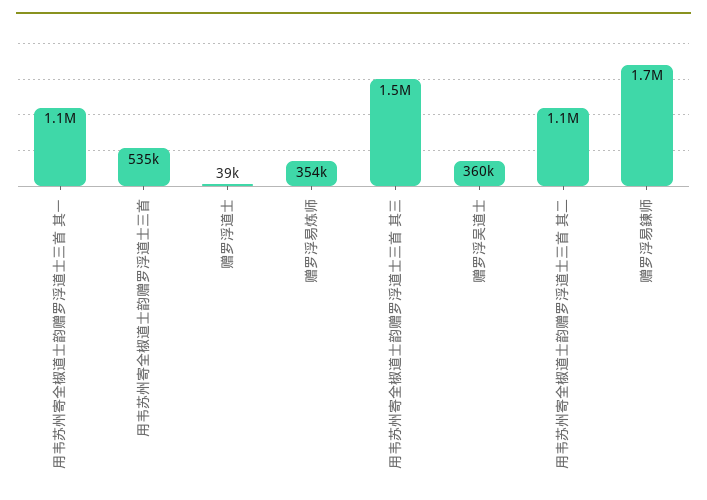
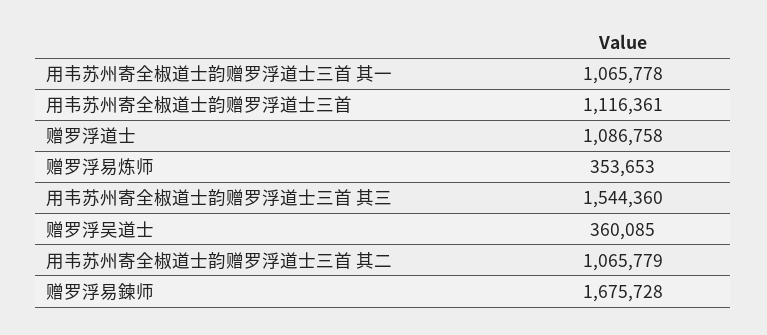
  {
    "用韦苏州寄全椒道士韵赠罗浮道士三首 其一": 1065778,
-   "用韦苏州寄全椒道士韵赠罗浮道士三首": 535000,
+   "用韦苏州寄全椒道士韵赠罗浮道士三首": 1116361,
-   "赠罗浮道士": 39000,
+   "赠罗浮道士": 1086758,
    "赠罗浮易炼师": 353653,
    "用韦苏州寄全椒道士韵赠罗浮道士三首 其三": 1544360,
    "赠罗浮吴道士": 360085,
    "用韦苏州寄全椒道士韵赠罗浮道士三首 其二": 1065779,
    "赠罗浮易鍊师": 1675728
  }

